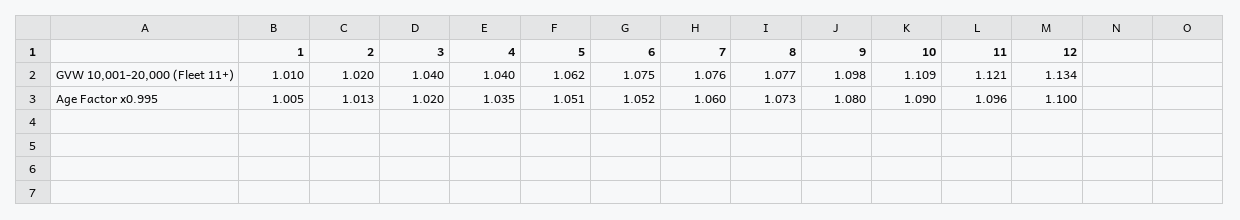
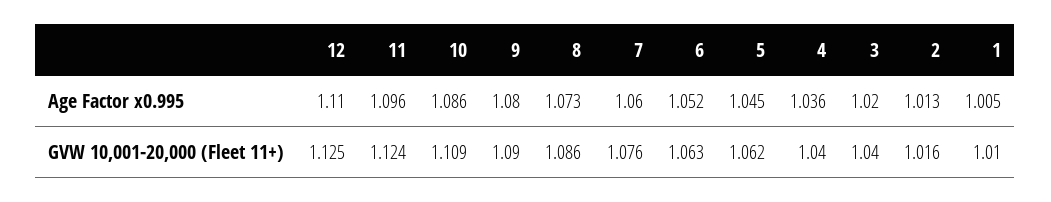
  {
    "1": {
      "GVW 10,001-20,000 (Fleet 11+)": 1.01,
      "Age Factor x0.995": 1.005
    },
    "2": {
-     "GVW 10,001-20,000 (Fleet 11+)": 1.02,
+     "GVW 10,001-20,000 (Fleet 11+)": 1.016,
      "Age Factor x0.995": 1.013
    },
    "3": {
      "GVW 10,001-20,000 (Fleet 11+)": 1.04,
      "Age Factor x0.995": 1.02
    },
    "4": {
      "GVW 10,001-20,000 (Fleet 11+)": 1.04,
-     "Age Factor x0.995": 1.035
+     "Age Factor x0.995": 1.036
    },
    "5": {
      "GVW 10,001-20,000 (Fleet 11+)": 1.062,
-     "Age Factor x0.995": 1.051
+     "Age Factor x0.995": 1.045
    },
    "6": {
-     "GVW 10,001-20,000 (Fleet 11+)": 1.075,
+     "GVW 10,001-20,000 (Fleet 11+)": 1.063,
      "Age Factor x0.995": 1.052
    },
    "7": {
      "GVW 10,001-20,000 (Fleet 11+)": 1.076,
      "Age Factor x0.995": 1.06
    },
    "8": {
-     "GVW 10,001-20,000 (Fleet 11+)": 1.077,
+     "GVW 10,001-20,000 (Fleet 11+)": 1.086,
      "Age Factor x0.995": 1.073
    },
    "9": {
-     "GVW 10,001-20,000 (Fleet 11+)": 1.098,
+     "GVW 10,001-20,000 (Fleet 11+)": 1.09,
      "Age Factor x0.995": 1.08
    },
    "10": {
      "GVW 10,001-20,000 (Fleet 11+)": 1.109,
-     "Age Factor x0.995": 1.09
+     "Age Factor x0.995": 1.086
    },
    "11": {
-     "GVW 10,001-20,000 (Fleet 11+)": 1.121,
+     "GVW 10,001-20,000 (Fleet 11+)": 1.124,
      "Age Factor x0.995": 1.096
    },
    "12": {
-     "GVW 10,001-20,000 (Fleet 11+)": 1.134,
+     "GVW 10,001-20,000 (Fleet 11+)": 1.125,
-     "Age Factor x0.995": 1.1
+     "Age Factor x0.995": 1.11
    }
  }

